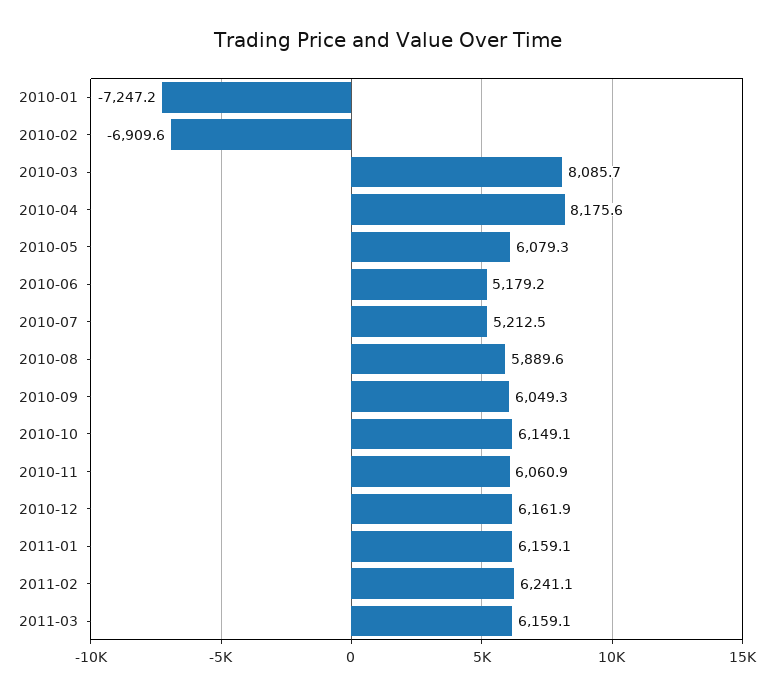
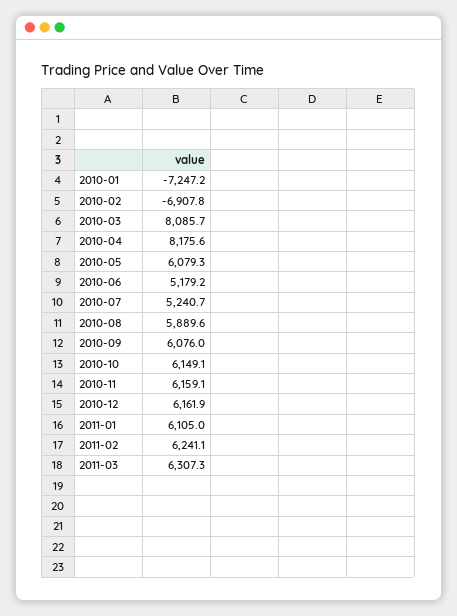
  {
    "2010-01": -7247.2,
-   "2010-02": -6909.6,
+   "2010-02": -6907.8,
    "2010-03": 8085.7,
    "2010-04": 8175.6,
    "2010-05": 6079.3,
    "2010-06": 5179.2,
-   "2010-07": 5212.5,
+   "2010-07": 5240.7,
    "2010-08": 5889.6,
-   "2010-09": 6049.3,
+   "2010-09": 6076,
    "2010-10": 6149.1,
-   "2010-11": 6060.9,
+   "2010-11": 6159.1,
    "2010-12": 6161.9,
-   "2011-01": 6159.1,
+   "2011-01": 6105,
    "2011-02": 6241.1,
-   "2011-03": 6159.1
+   "2011-03": 6307.3
  }

